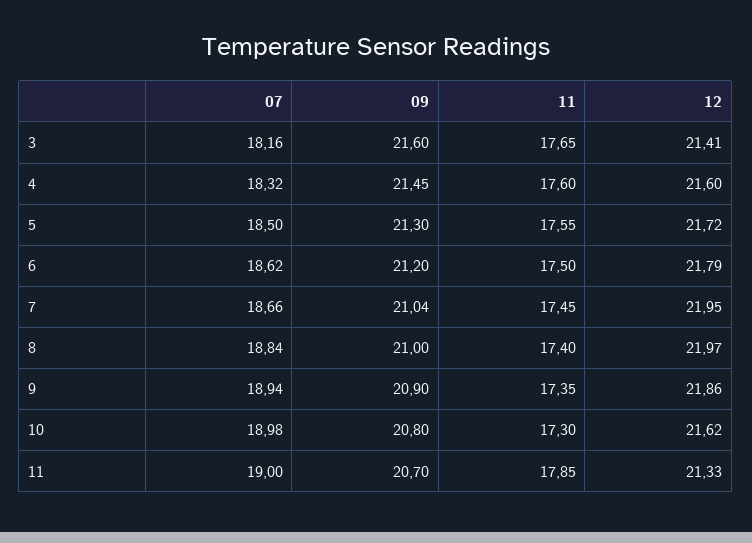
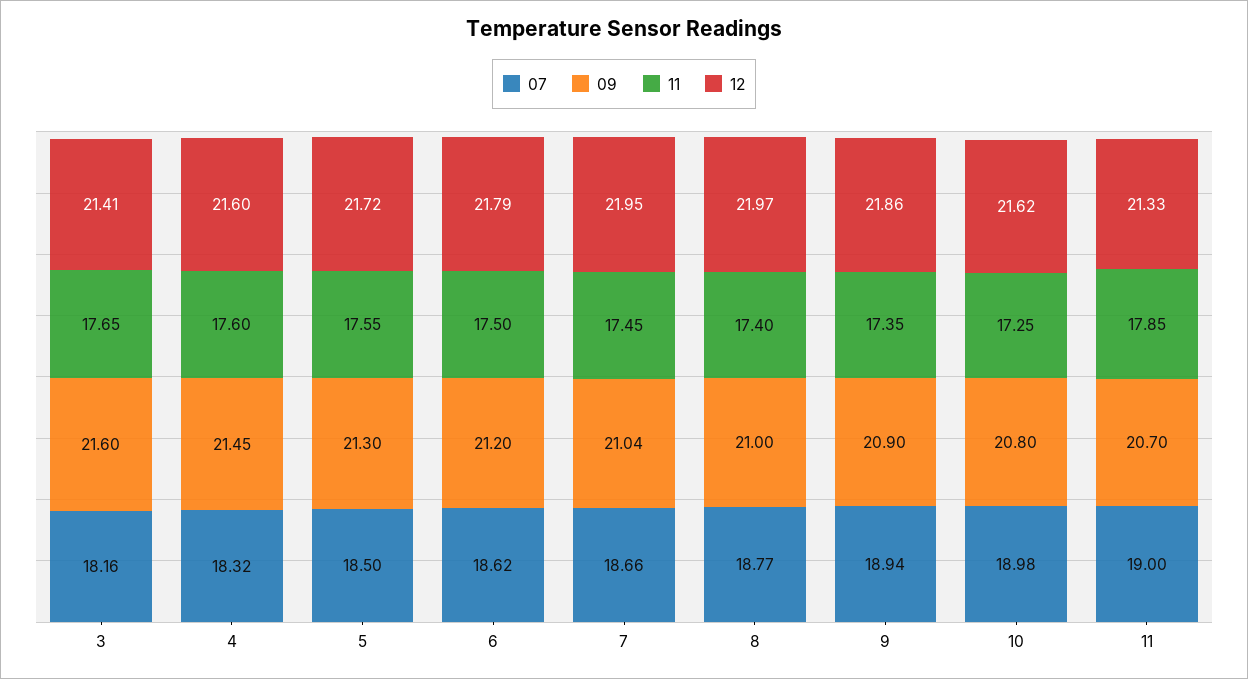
  {
    "07": {
      "3": 18.16,
      "4": 18.32,
      "5": 18.5,
      "6": 18.62,
      "7": 18.66,
-     "8": 18.84,
+     "8": 18.77,
      "9": 18.94,
      "10": 18.98,
      "11": 19
    },
    "09": {
      "3": 21.6,
      "4": 21.45,
      "5": 21.3,
      "6": 21.2,
      "7": 21.04,
      "8": 21,
      "9": 20.9,
      "10": 20.8,
      "11": 20.7
    },
    "11": {
      "3": 17.65,
      "4": 17.6,
      "5": 17.55,
      "6": 17.5,
      "7": 17.45,
      "8": 17.4,
      "9": 17.35,
-     "10": 17.3,
+     "10": 17.25,
      "11": 17.85
    },
    "12": {
      "3": 21.41,
      "4": 21.6,
      "5": 21.72,
      "6": 21.79,
      "7": 21.95,
      "8": 21.97,
      "9": 21.86,
      "10": 21.62,
      "11": 21.33
    }
  }

